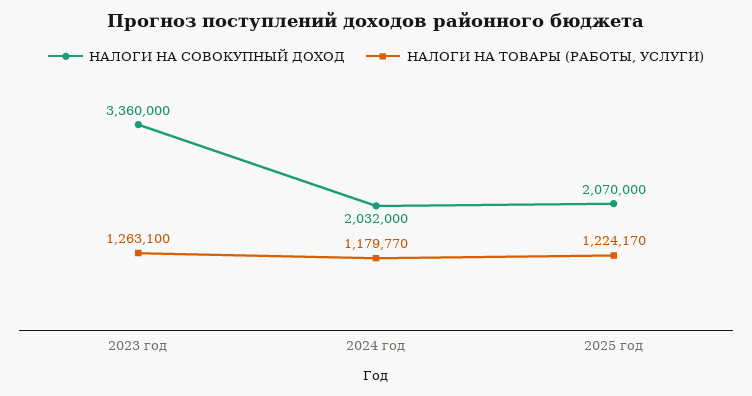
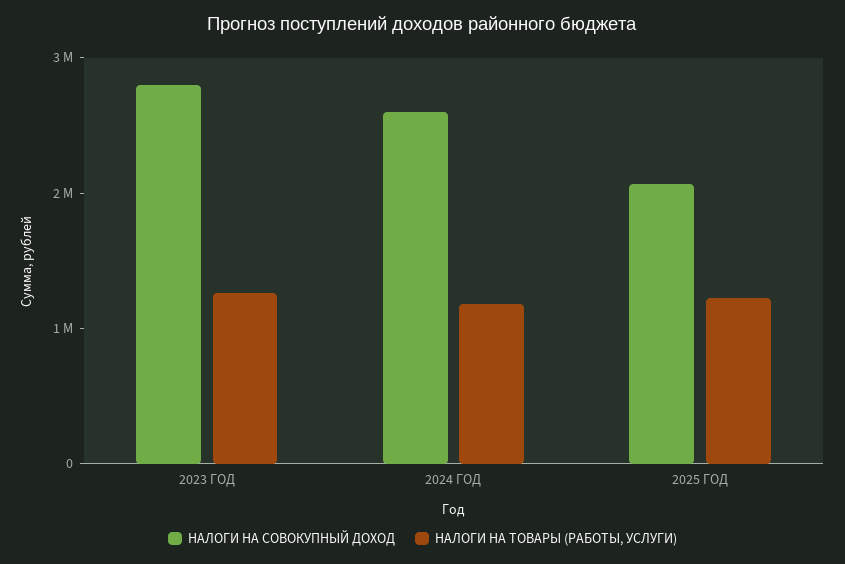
  {
    "НАЛОГИ НА СОВОКУПНЫЙ ДОХОД": {
-     "2023 год": 3360000,
+     "2023 год": 2800000,
-     "2024 год": 2032000,
+     "2024 год": 2600000,
      "2025 год": 2070000
    },
    "НАЛОГИ НА ТОВАРЫ (РАБОТЫ, УСЛУГИ)": {
      "2023 год": 1263100,
      "2024 год": 1179770,
      "2025 год": 1224170
    }
  }

